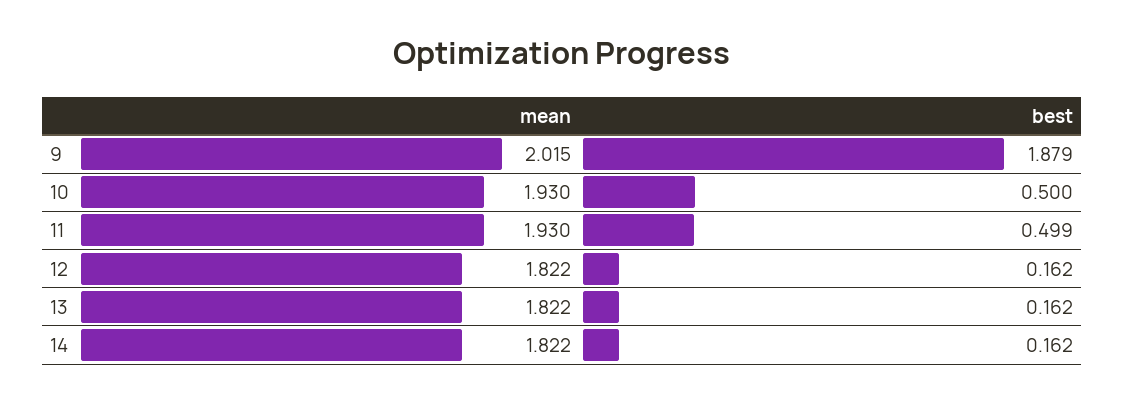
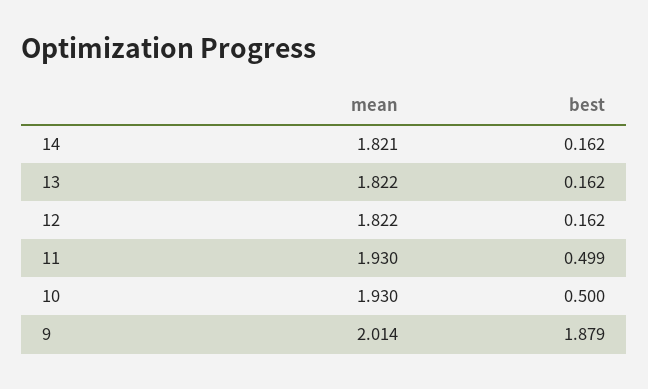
  {
    "mean": {
-     "9": 2.015,
+     "9": 2.014,
      "10": 1.93,
      "11": 1.93,
      "12": 1.822,
      "13": 1.822,
-     "14": 1.822
+     "14": 1.821
    },
    "best": {
      "9": 1.879,
      "10": 0.5,
      "11": 0.499,
      "12": 0.162,
      "13": 0.162,
      "14": 0.162
    }
  }

